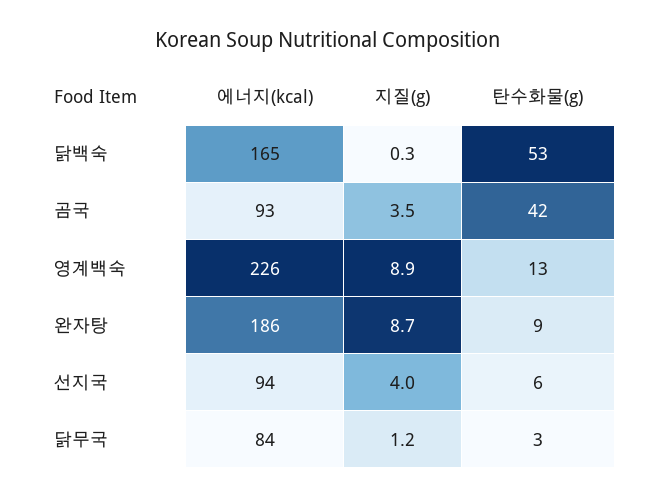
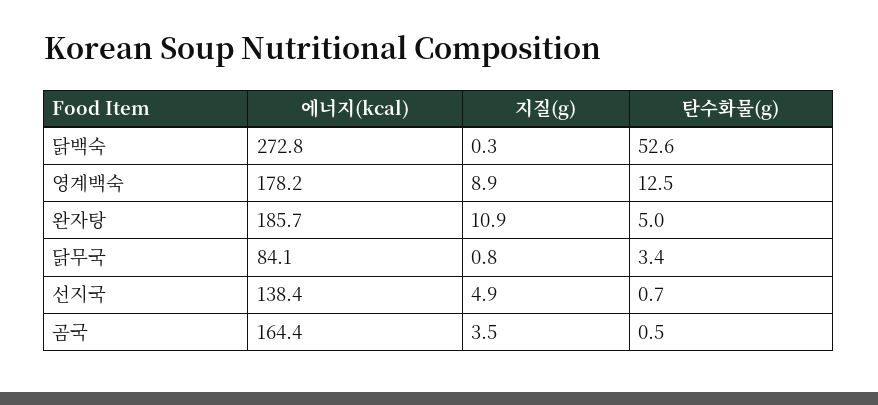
  {
    "에너지(kcal)": {
-     "닭백숙": 165,
+     "닭백숙": 272.8,
-     "곰국": 93,
+     "곰국": 164.4,
-     "영계백숙": 226,
+     "영계백숙": 178.2,
      "완자탕": 185.7,
-     "선지국": 94,
+     "선지국": 138.4,
      "닭무국": 84.1
    },
    "지질(g)": {
      "닭백숙": 0.3,
      "곰국": 3.5,
      "영계백숙": 8.9,
-     "완자탕": 8.7,
+     "완자탕": 10.9,
-     "선지국": 4,
+     "선지국": 4.9,
-     "닭무국": 1.2
+     "닭무국": 0.8
    },
    "탄수화물(g)": {
      "닭백숙": 52.6,
-     "곰국": 42,
+     "곰국": 0.5,
      "영계백숙": 12.5,
-     "완자탕": 9,
+     "완자탕": 5,
-     "선지국": 6,
+     "선지국": 0.7,
      "닭무국": 3.4
    }
  }

